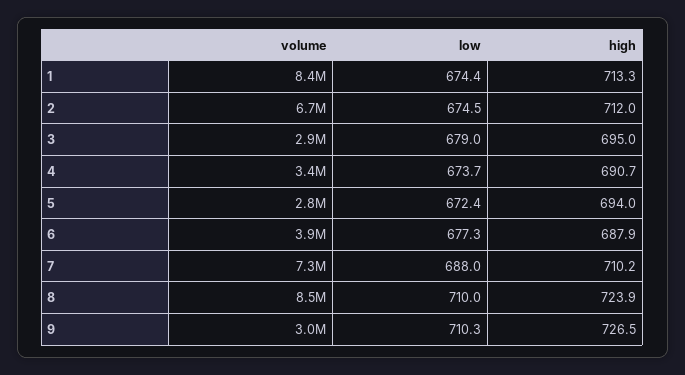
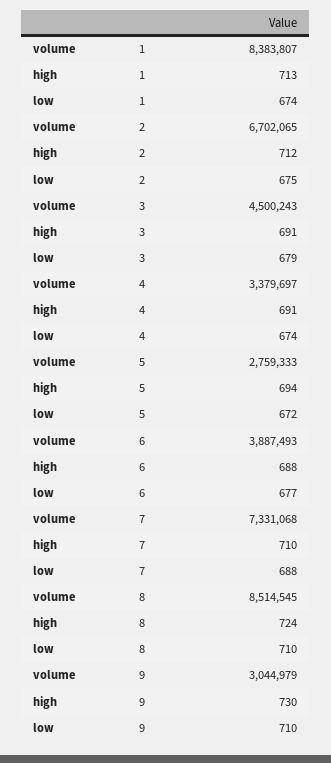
  {
    "volume": {
      "1": 8383807,
      "2": 6702065,
-     "3": 2900000,
+     "3": 4500243,
      "4": 3379697,
      "5": 2759333,
      "6": 3887493,
      "7": 7331068,
      "8": 8514545,
      "9": 3044979
    },
    "low": {
      "1": 674.4,
      "2": 674.5,
      "3": 679,
      "4": 673.7,
      "5": 672.4,
      "6": 677.3,
      "7": 688,
      "8": 710,
      "9": 710.3
    },
    "high": {
      "1": 713.3,
      "2": 712,
-     "3": 695,
+     "3": 691,
      "4": 690.7,
      "5": 694,
      "6": 687.9,
      "7": 710.2,
      "8": 723.9,
-     "9": 726.5
+     "9": 730
    }
  }

